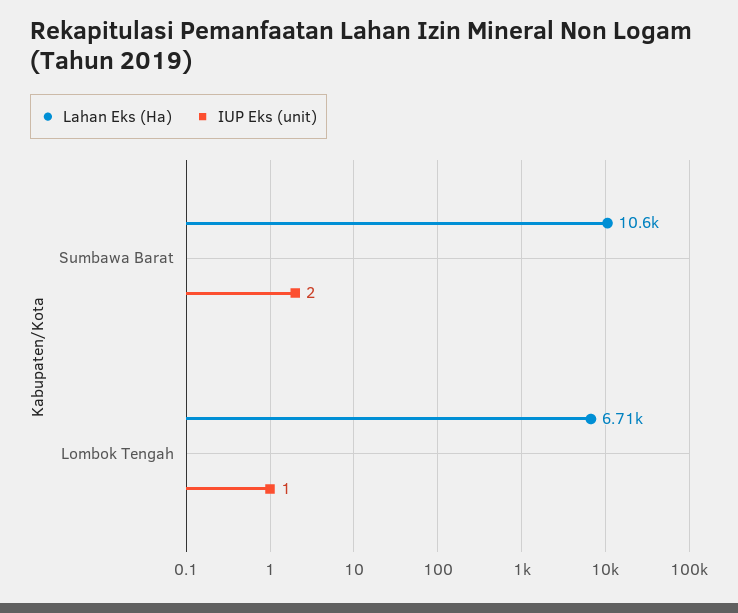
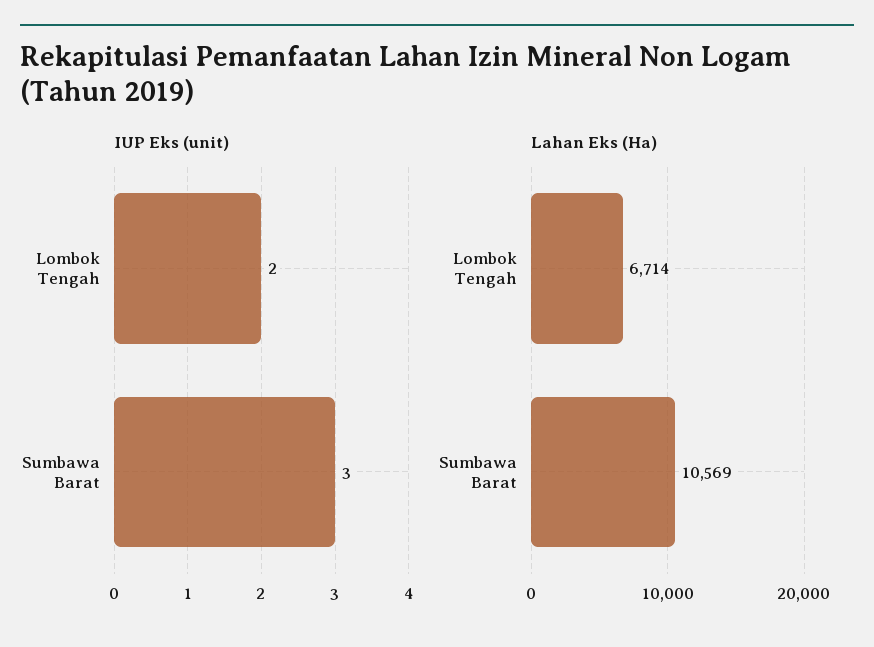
  {
    "Lahan Eks (Ha)": {
      "Sumbawa Barat": 10569,
      "Lombok Tengah": 6714
    },
    "IUP Eks (unit)": {
-     "Sumbawa Barat": 2,
+     "Sumbawa Barat": 3,
-     "Lombok Tengah": 1
+     "Lombok Tengah": 2
    }
  }

